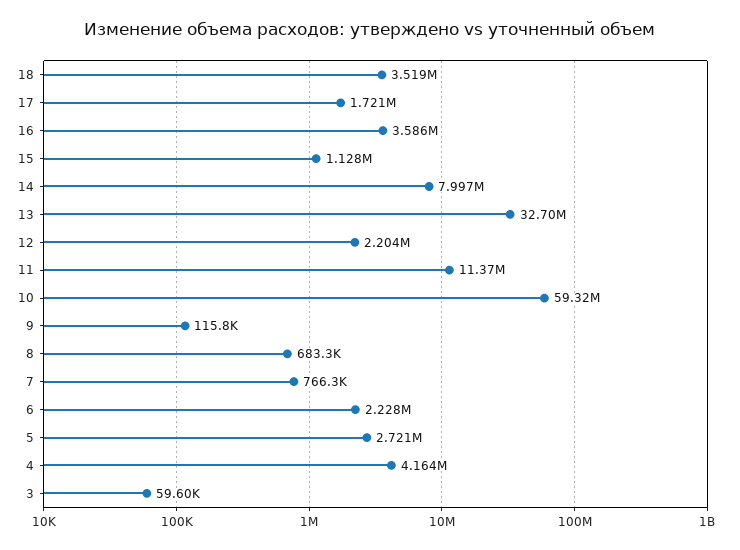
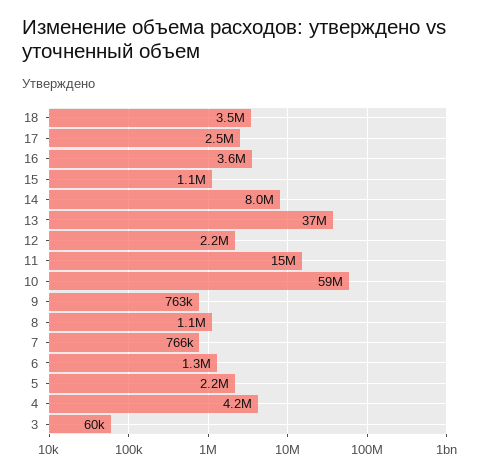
  {
    "18": 3519000,
-   "17": 1721000,
+   "17": 2500000,
    "16": 3586000,
    "15": 1128000,
    "14": 7997000,
-   "13": 32700000,
+   "13": 37000000,
    "12": 2204000,
-   "11": 11370000,
+   "11": 15000000,
    "10": 59320000,
-   "9": 115800,
+   "9": 763000,
-   "8": 683300,
+   "8": 1100000,
    "7": 766300,
-   "6": 2228000,
+   "6": 1300000,
-   "5": 2721000,
+   "5": 2200000,
    "4": 4164000,
    "3": 59600
  }

